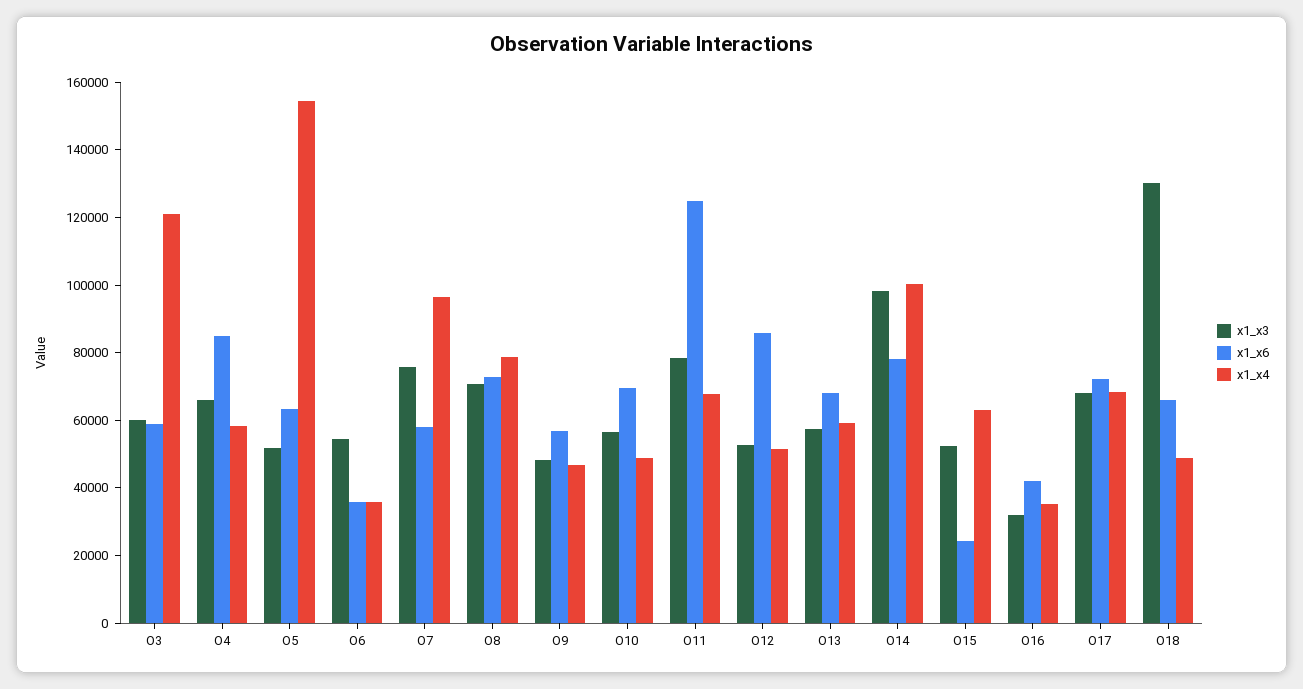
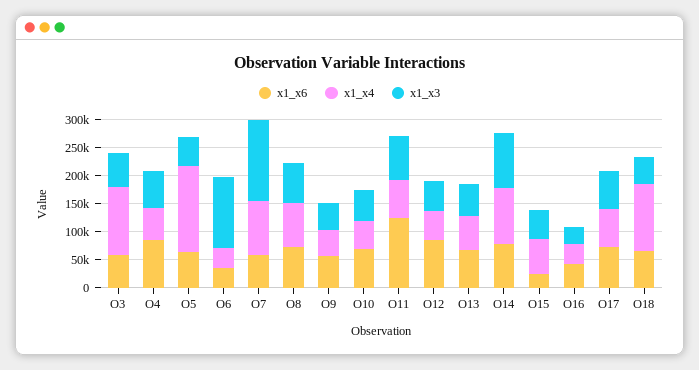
  {
    "x1_x3": {
      "O3": 60000,
      "O4": 65000,
      "O5": 50000,
-     "O6": 55000,
+     "O6": 125000,
-     "O7": 75000,
+     "O7": 150000,
      "O8": 70000,
      "O9": 50000,
      "O10": 55000,
      "O11": 80000,
      "O12": 55000,
      "O13": 60000,
      "O14": 100000,
      "O15": 50000,
      "O16": 30000,
      "O17": 70000,
-     "O18": 130000
+     "O18": 50000
    },
    "x1_x6": {
      "O3": 60000,
      "O4": 85000,
      "O5": 65000,
      "O6": 35000,
      "O7": 60000,
      "O8": 75000,
      "O9": 55000,
      "O10": 70000,
      "O11": 125000,
      "O12": 85000,
      "O13": 70000,
      "O14": 80000,
      "O15": 25000,
      "O16": 40000,
      "O17": 70000,
      "O18": 65000
    },
    "x1_x4": {
      "O3": 120000,
      "O4": 60000,
      "O5": 155000,
      "O6": 35000,
      "O7": 95000,
      "O8": 80000,
      "O9": 45000,
      "O10": 50000,
      "O11": 70000,
      "O12": 50000,
      "O13": 60000,
      "O14": 100000,
      "O15": 65000,
      "O16": 35000,
      "O17": 70000,
-     "O18": 50000
+     "O18": 125000
    }
  }

